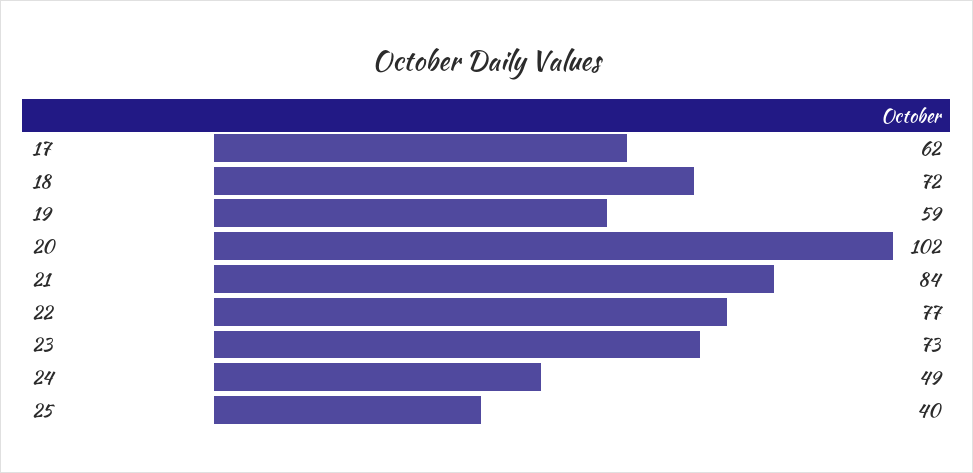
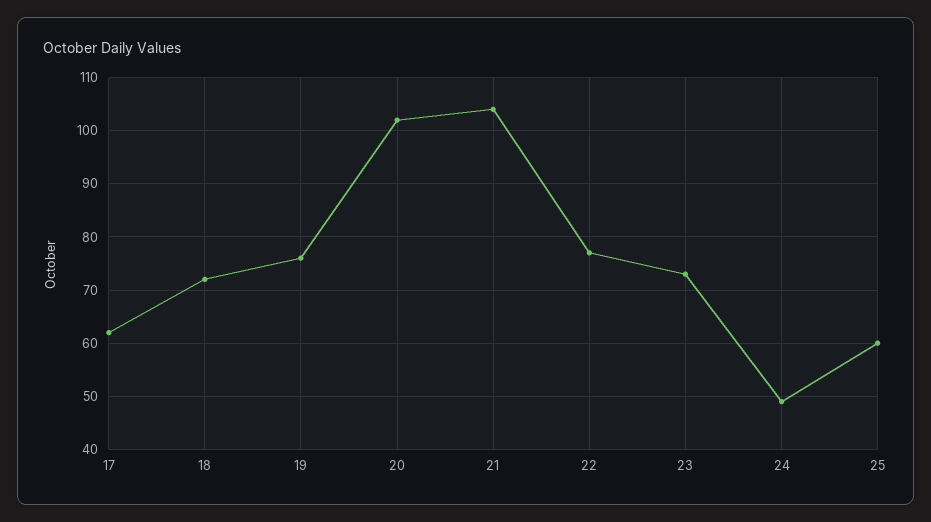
  {
    "17": 62,
    "18": 72,
-   "19": 59,
+   "19": 75,
    "20": 102,
-   "21": 84,
+   "21": 105,
    "22": 77,
    "23": 73,
    "24": 49,
-   "25": 40
+   "25": 60
  }

